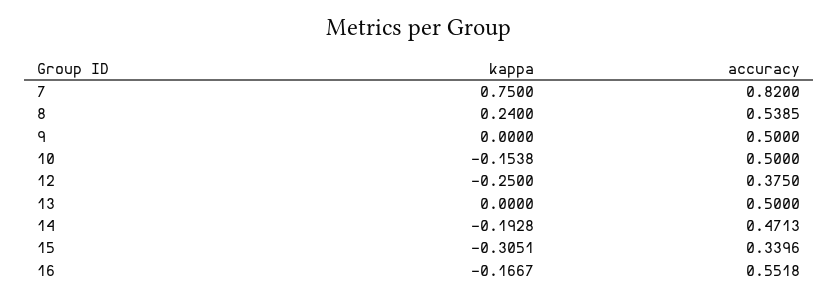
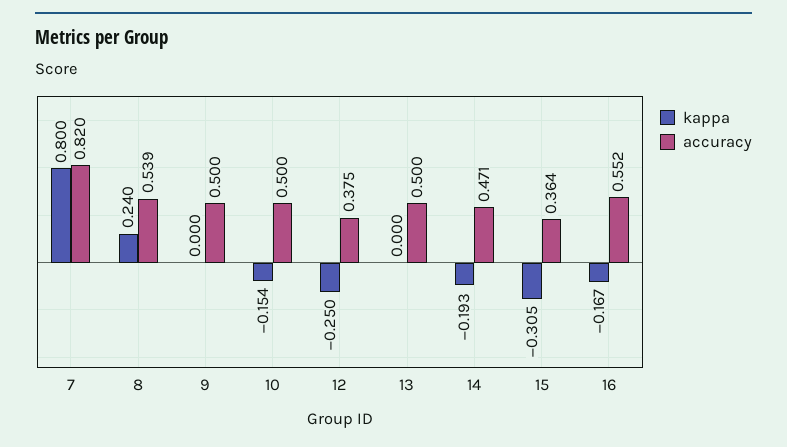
  {
    "kappa": {
-     "7": 0.75,
+     "7": 0.8,
      "8": 0.24,
      "9": 0,
      "10": -0.1538,
      "12": -0.25,
      "13": 0,
      "14": -0.1928,
      "15": -0.3051,
      "16": -0.1667
    },
    "accuracy": {
      "7": 0.82,
      "8": 0.5385,
      "9": 0.5,
      "10": 0.5,
      "12": 0.375,
      "13": 0.5,
      "14": 0.4713,
-     "15": 0.3396,
+     "15": 0.364,
      "16": 0.5518
    }
  }

